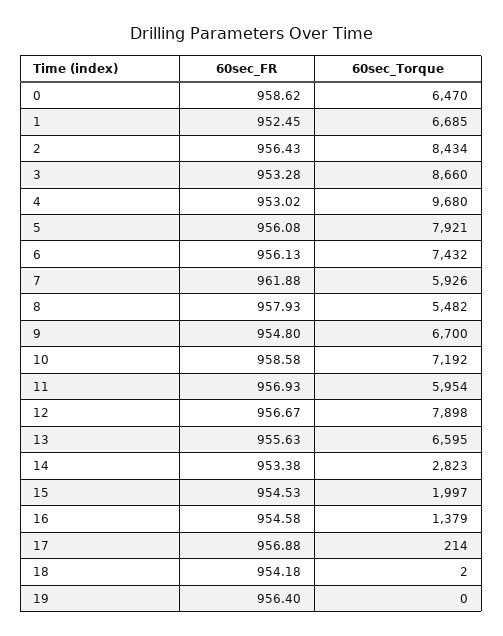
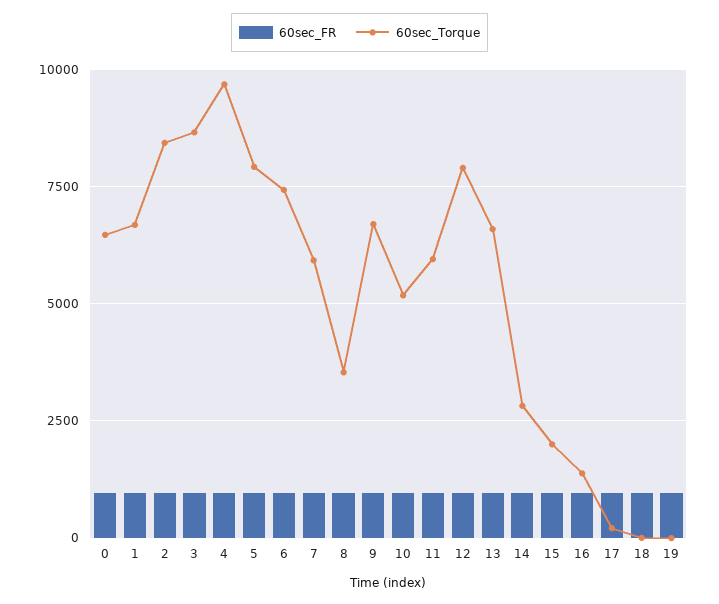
  {
    "60sec_FR": {
      "0": 958.62,
      "1": 952.45,
      "2": 956.43,
      "3": 953.28,
      "4": 953.02,
      "5": 956.08,
      "6": 956.13,
      "7": 961.88,
      "8": 957.93,
      "9": 954.8,
      "10": 958.58,
      "11": 956.93,
      "12": 956.67,
      "13": 955.63,
      "14": 953.38,
      "15": 954.53,
      "16": 954.58,
      "17": 956.88,
      "18": 954.18,
      "19": 956.4
    },
    "60sec_Torque": {
      "0": 6470,
      "1": 6685,
      "2": 8434,
      "3": 8660,
      "4": 9680,
      "5": 7921,
      "6": 7432,
      "7": 5926,
-     "8": 5482,
+     "8": 3500,
      "9": 6700,
-     "10": 7192,
+     "10": 5250,
      "11": 5954,
      "12": 7898,
      "13": 6595,
      "14": 2823,
      "15": 1997,
      "16": 1379,
      "17": 214,
      "18": 2,
      "19": 0
    }
  }

